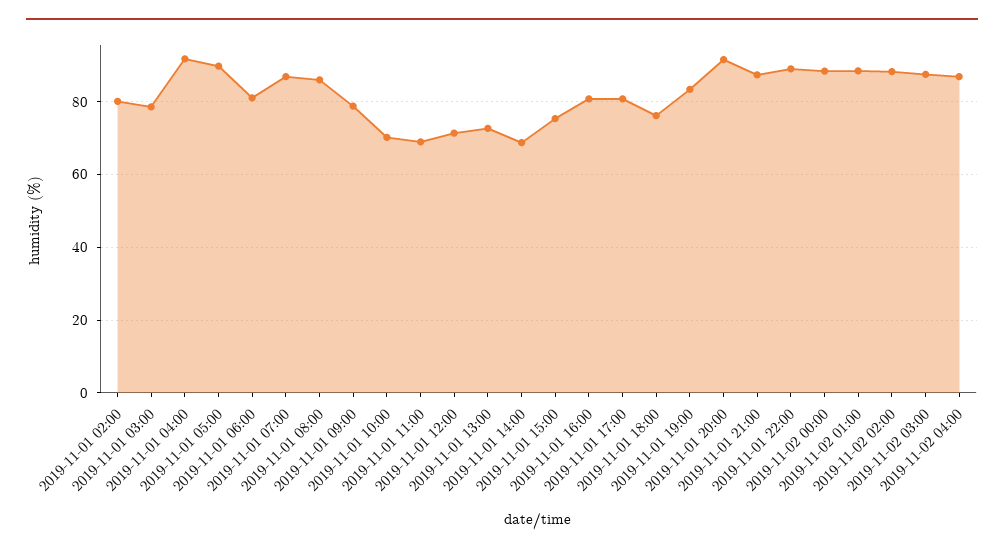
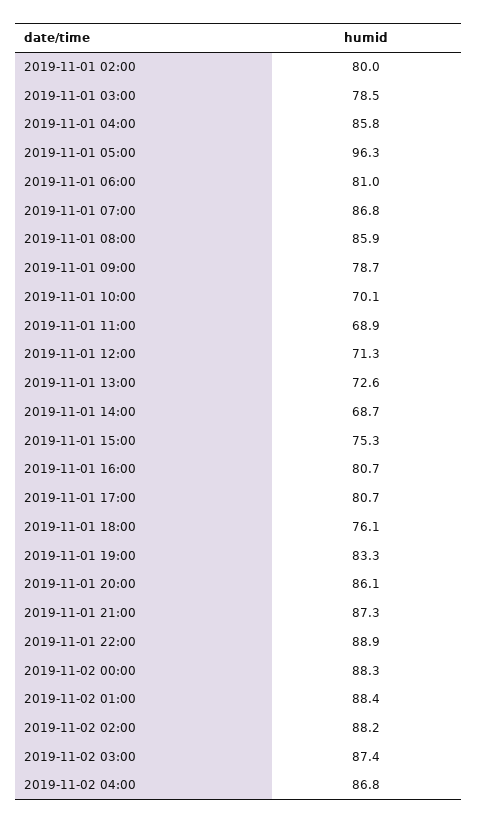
  {
    "2019-11-01 02:00": 80,
    "2019-11-01 03:00": 78.5,
-   "2019-11-01 04:00": 92,
+   "2019-11-01 04:00": 85.8,
-   "2019-11-01 05:00": 90,
+   "2019-11-01 05:00": 96.3,
    "2019-11-01 06:00": 81,
    "2019-11-01 07:00": 86.8,
    "2019-11-01 08:00": 85.9,
    "2019-11-01 09:00": 78.7,
    "2019-11-01 10:00": 70.1,
    "2019-11-01 11:00": 68.9,
    "2019-11-01 12:00": 71.3,
    "2019-11-01 13:00": 72.6,
    "2019-11-01 14:00": 68.7,
    "2019-11-01 15:00": 75.3,
    "2019-11-01 16:00": 80.7,
    "2019-11-01 17:00": 80.7,
    "2019-11-01 18:00": 76.1,
    "2019-11-01 19:00": 83.3,
-   "2019-11-01 20:00": 92,
+   "2019-11-01 20:00": 86.1,
    "2019-11-01 21:00": 87.3,
    "2019-11-01 22:00": 88.9,
    "2019-11-02 00:00": 88.3,
    "2019-11-02 01:00": 88.4,
    "2019-11-02 02:00": 88.2,
    "2019-11-02 03:00": 87.4,
    "2019-11-02 04:00": 86.8
  }

